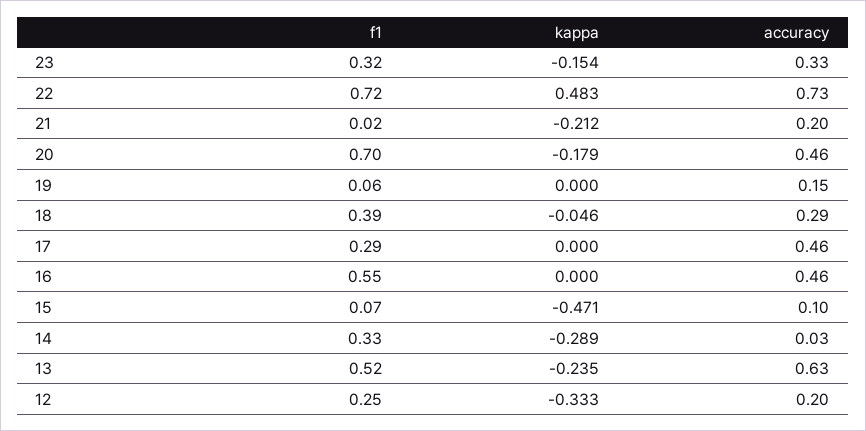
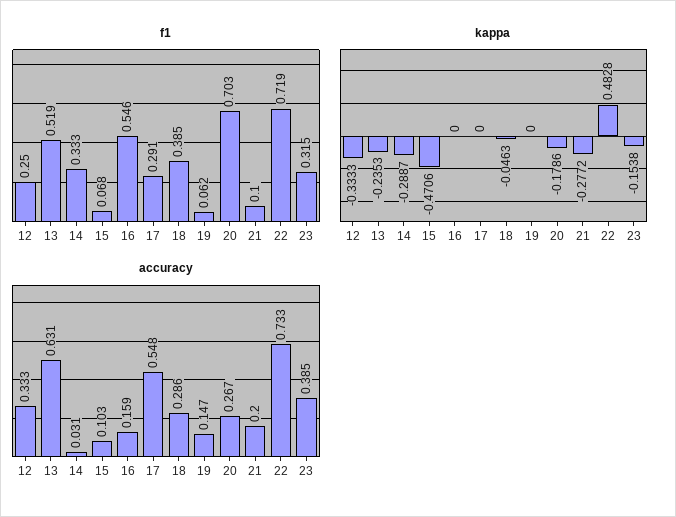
  {
    "f1": {
      "23": 0.315,
      "22": 0.719,
-     "21": 0.02,
+     "21": 0.1,
      "20": 0.703,
      "19": 0.062,
      "18": 0.385,
      "17": 0.291,
      "16": 0.546,
      "15": 0.068,
      "14": 0.333,
      "13": 0.519,
      "12": 0.25
    },
    "kappa": {
      "23": -0.1538,
      "22": 0.4828,
-     "21": -0.212,
+     "21": -0.2772,
      "20": -0.1786,
      "19": 0,
      "18": -0.0463,
      "17": 0,
      "16": 0,
      "15": -0.4706,
      "14": -0.2887,
      "13": -0.2353,
      "12": -0.3333
    },
    "accuracy": {
-     "23": 0.33,
+     "23": 0.385,
      "22": 0.733,
      "21": 0.2,
-     "20": 0.46,
+     "20": 0.267,
      "19": 0.147,
      "18": 0.286,
-     "17": 0.46,
+     "17": 0.548,
-     "16": 0.46,
+     "16": 0.159,
      "15": 0.103,
      "14": 0.031,
      "13": 0.631,
-     "12": 0.2
+     "12": 0.333
    }
  }

